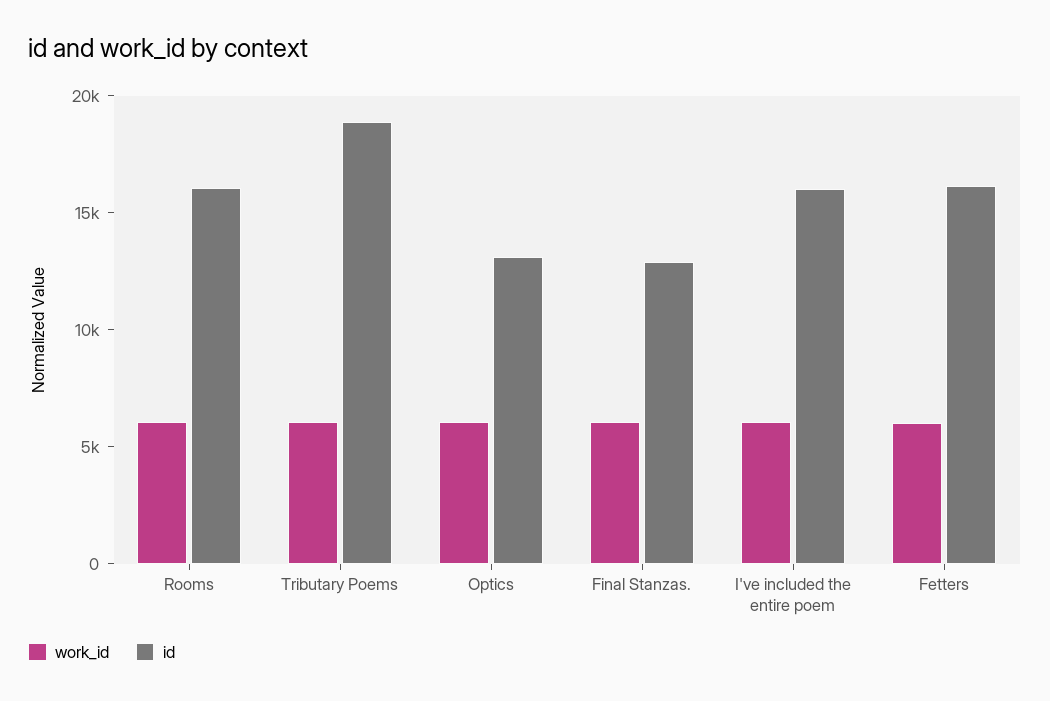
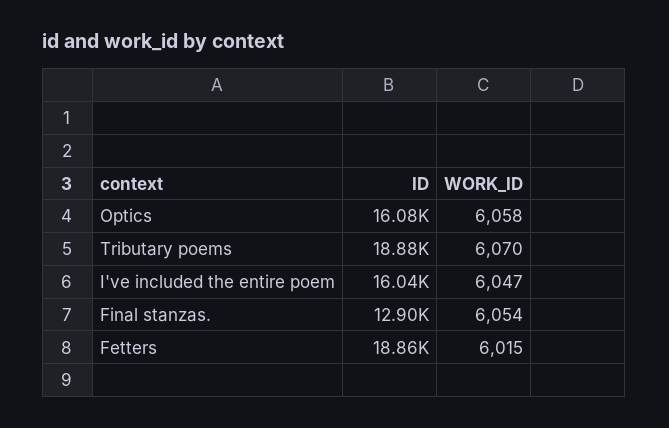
  {
    "work_id": {
-     "Rooms": 6000,
      "Tributary Poems": 6070,
      "Optics": 6058,
      "Final Stanzas.": 6054,
      "I've included the entire poem": 6047,
      "Fetters": 6015
    },
    "id": {
-     "Rooms": 16000,
      "Tributary Poems": 18880,
-     "Optics": 13000,
+     "Optics": 16080,
      "Final Stanzas.": 12900,
      "I've included the entire poem": 16040,
-     "Fetters": 16000
+     "Fetters": 18860
    }
  }

